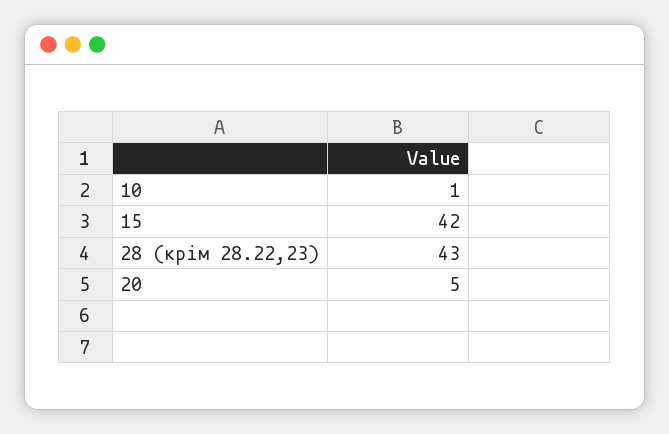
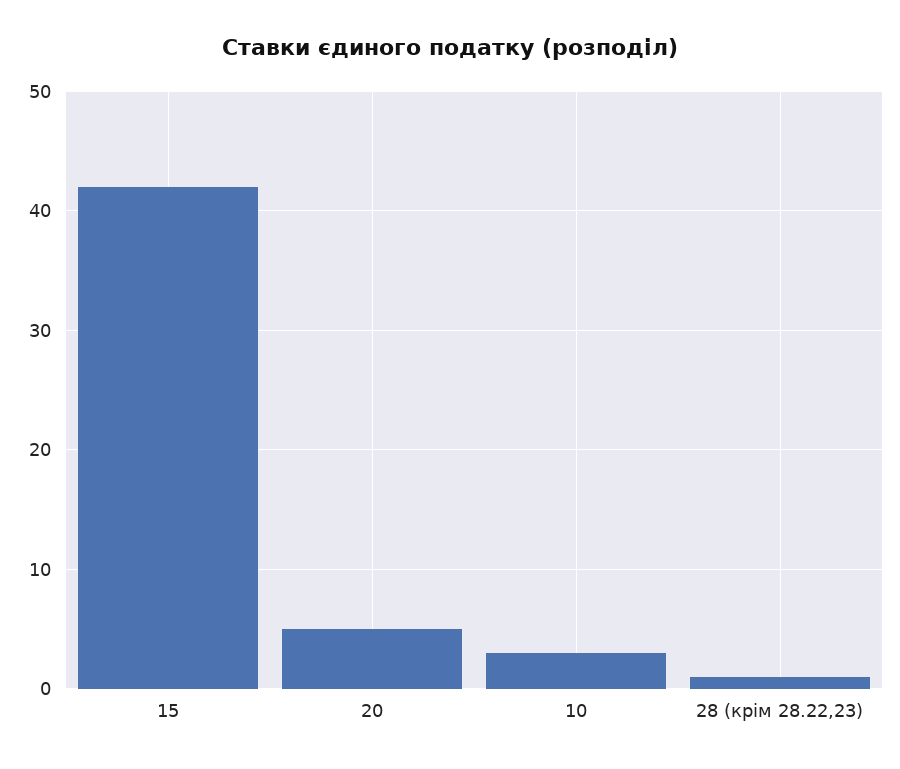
  {
-   "10": 1,
+   "10": 3,
    "15": 42,
-   "28 (крім 28.22,23)": 43,
+   "28 (крім 28.22,23)": 1,
    "20": 5
  }

